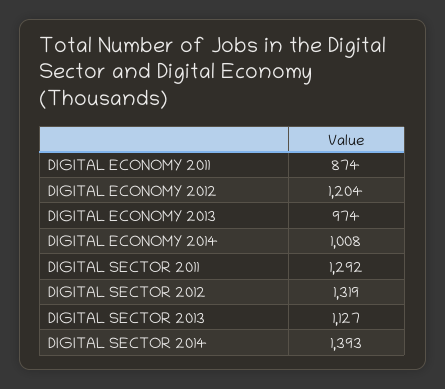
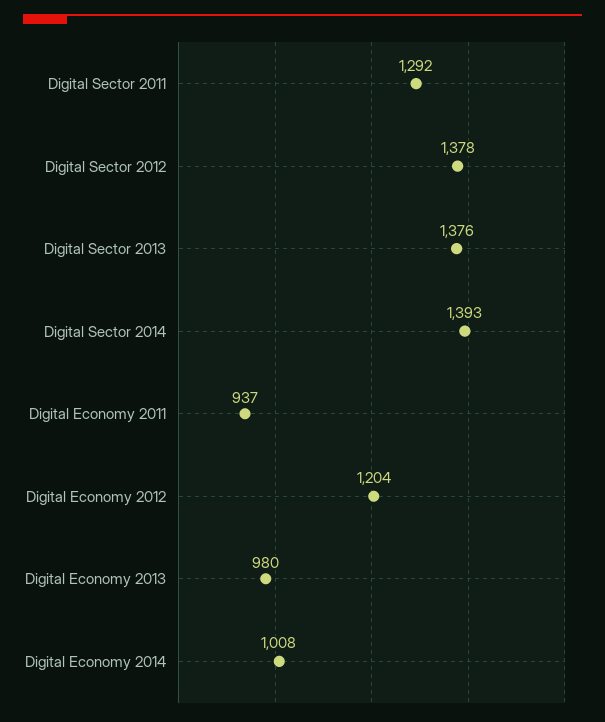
  {
-   "DIGITAL ECONOMY 2011": 874,
+   "DIGITAL ECONOMY 2011": 937,
    "DIGITAL ECONOMY 2012": 1204,
-   "DIGITAL ECONOMY 2013": 974,
+   "DIGITAL ECONOMY 2013": 980,
    "DIGITAL ECONOMY 2014": 1008,
    "DIGITAL SECTOR 2011": 1292,
-   "DIGITAL SECTOR 2012": 1319,
+   "DIGITAL SECTOR 2012": 1378,
-   "DIGITAL SECTOR 2013": 1127,
+   "DIGITAL SECTOR 2013": 1376,
    "DIGITAL SECTOR 2014": 1393
  }

